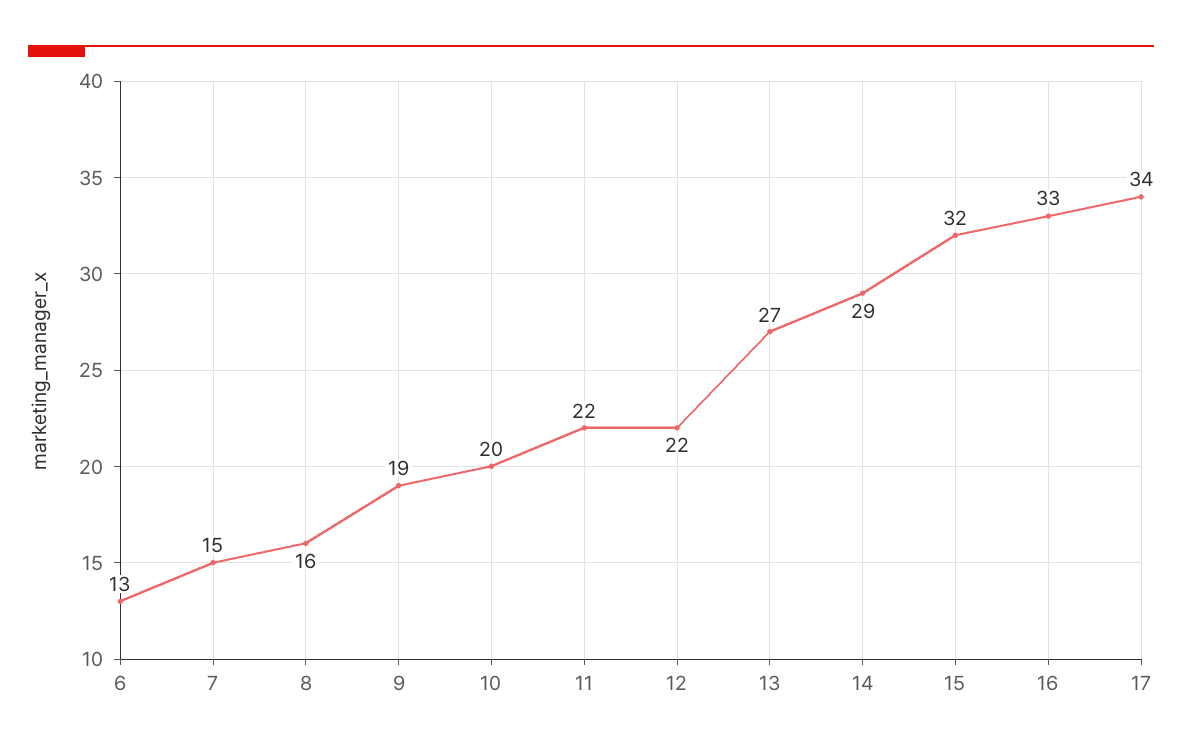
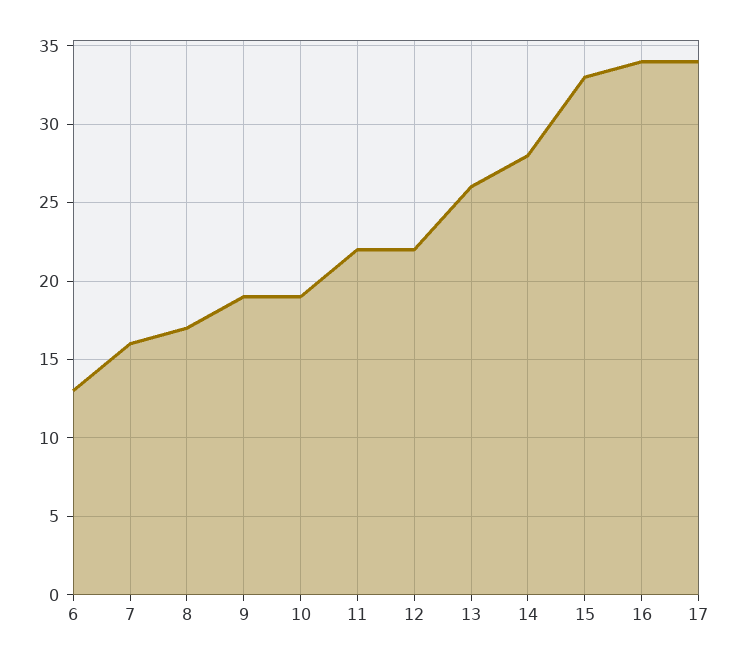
  {
    "6": 13,
-   "7": 15,
+   "7": 16,
-   "8": 16,
+   "8": 17,
    "9": 19,
-   "10": 20,
+   "10": 19,
    "11": 22,
    "12": 22,
-   "13": 27,
+   "13": 26,
-   "14": 29,
+   "14": 28,
-   "15": 32,
+   "15": 33,
-   "16": 33,
+   "16": 34,
    "17": 34
  }

